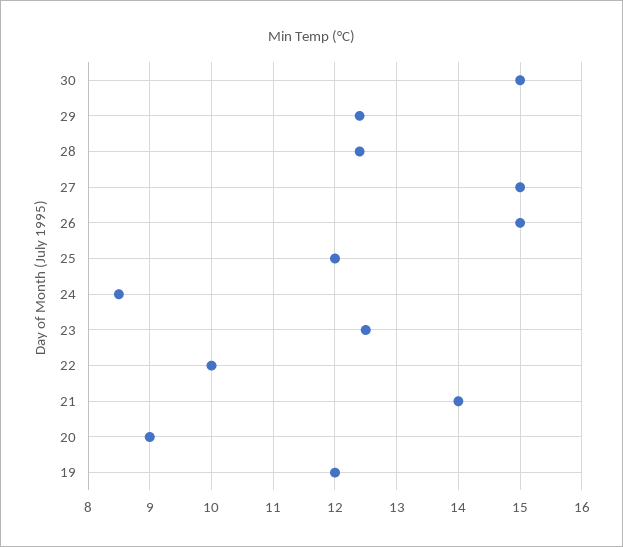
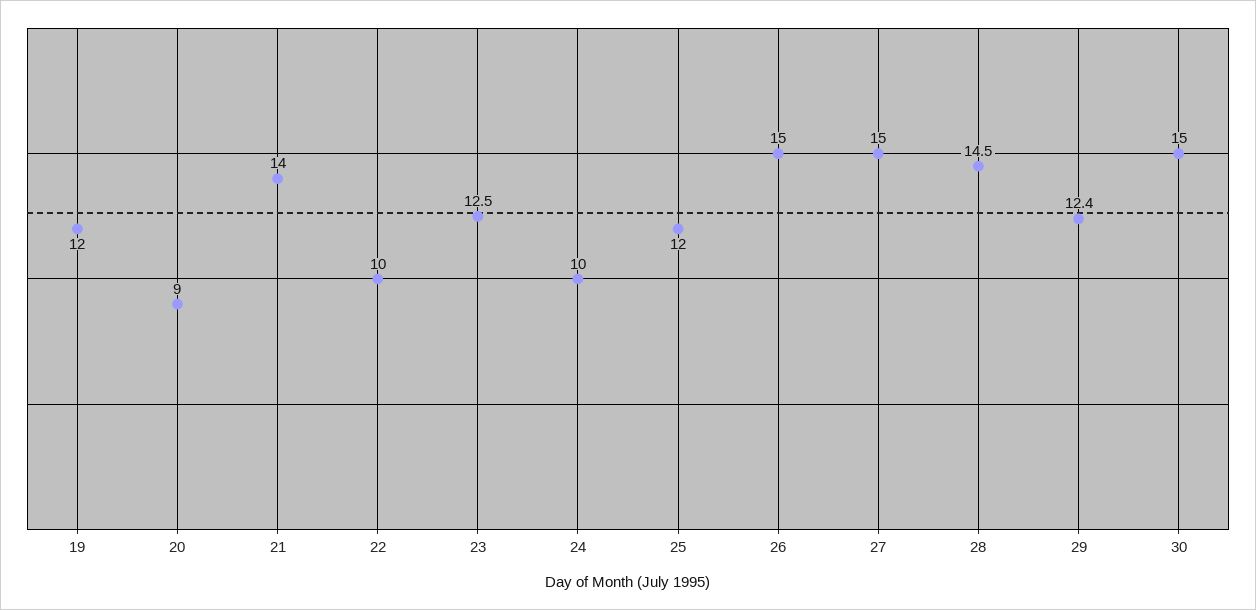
  {
    "30": 15,
    "29": 12.4,
-   "28": 12.4,
+   "28": 14.5,
    "27": 15,
    "26": 15,
    "25": 12,
-   "24": 8.5,
+   "24": 10,
    "23": 12.5,
    "22": 10,
    "21": 14,
    "20": 9,
    "19": 12
  }

